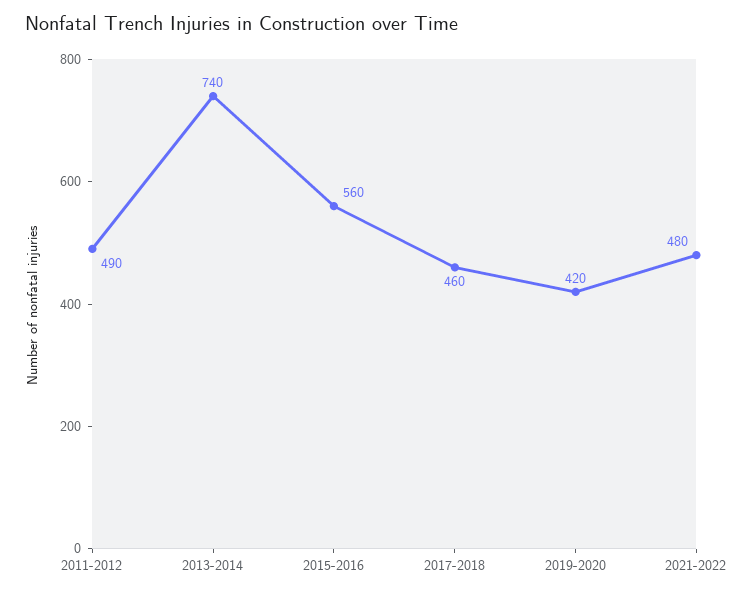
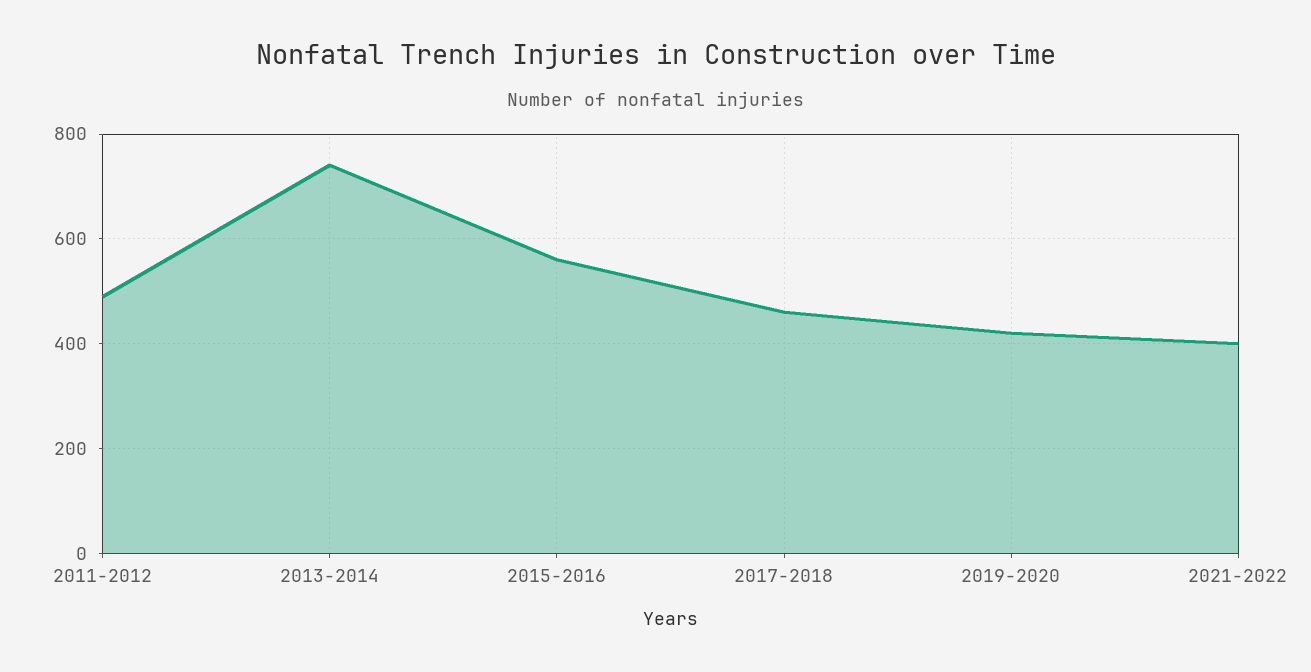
  {
    "2011-2012": 490,
    "2013-2014": 740,
    "2015-2016": 560,
    "2017-2018": 460,
    "2019-2020": 420,
-   "2021-2022": 480
+   "2021-2022": 400
  }

